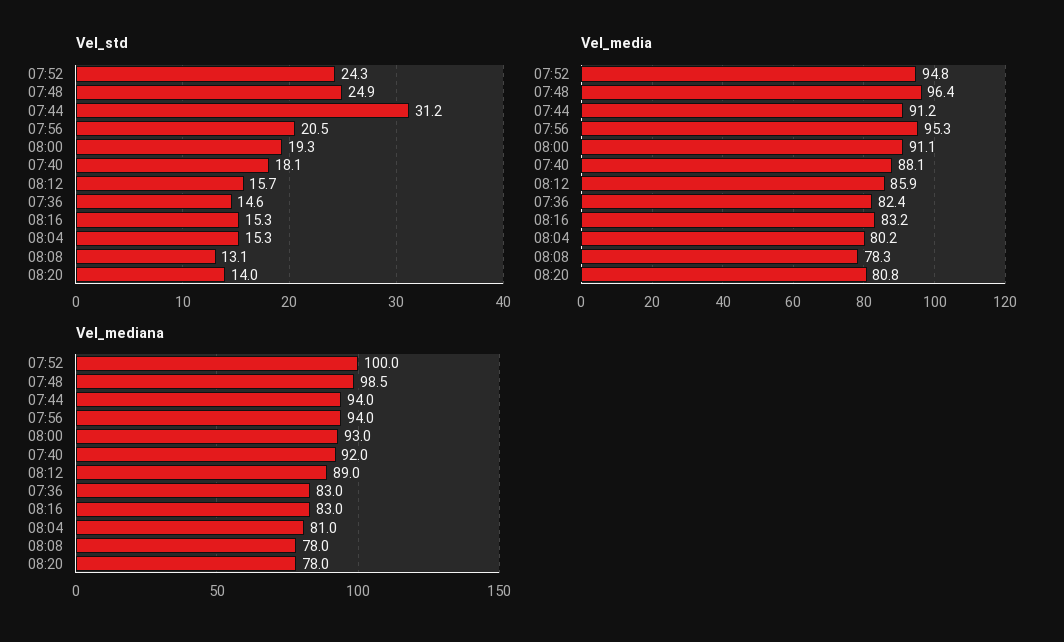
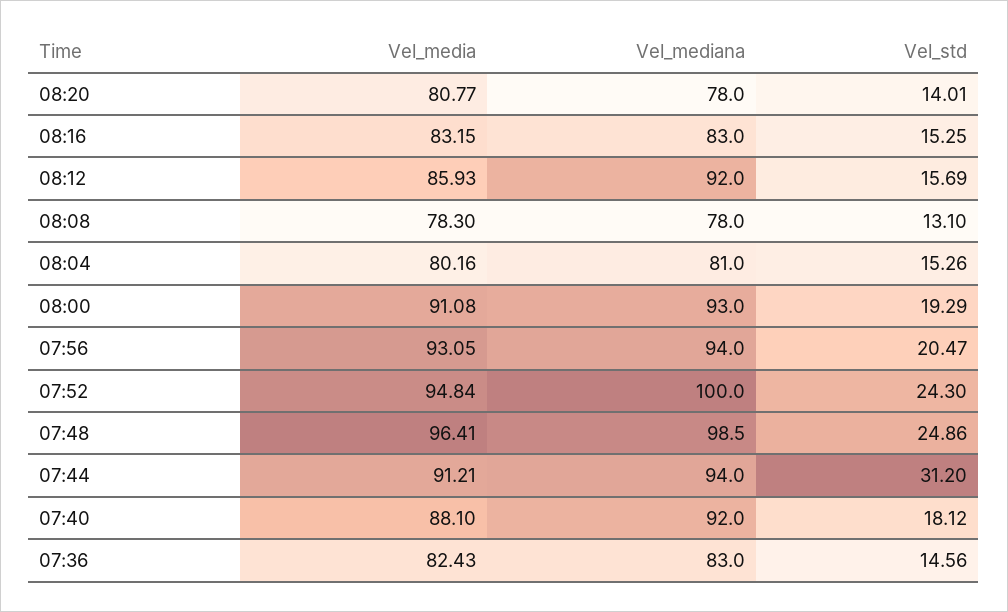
  {
    "Vel_std": {
      "07:52": 24.3,
      "07:48": 24.86,
      "07:44": 31.2,
      "07:56": 20.47,
      "08:00": 19.29,
      "07:40": 18.12,
      "08:12": 15.69,
      "07:36": 14.56,
      "08:16": 15.25,
      "08:04": 15.26,
      "08:08": 13.1,
      "08:20": 14.01
    },
    "Vel_media": {
      "07:52": 94.84,
      "07:48": 96.41,
      "07:44": 91.21,
-     "07:56": 95.3,
+     "07:56": 93.05,
      "08:00": 91.08,
      "07:40": 88.1,
      "08:12": 85.93,
      "07:36": 82.43,
      "08:16": 83.15,
      "08:04": 80.16,
      "08:08": 78.3,
      "08:20": 80.77
    },
    "Vel_mediana": {
      "07:52": 100,
      "07:48": 98.5,
      "07:44": 94,
      "07:56": 94,
      "08:00": 93,
      "07:40": 92,
-     "08:12": 89,
+     "08:12": 92,
      "07:36": 83,
      "08:16": 83,
      "08:04": 81,
      "08:08": 78,
      "08:20": 78
    }
  }

